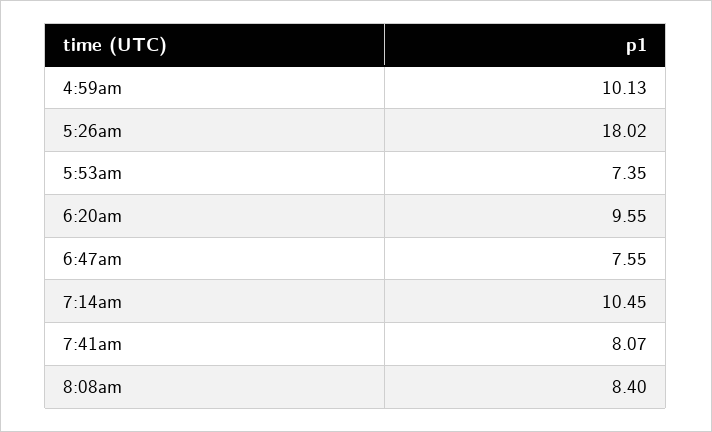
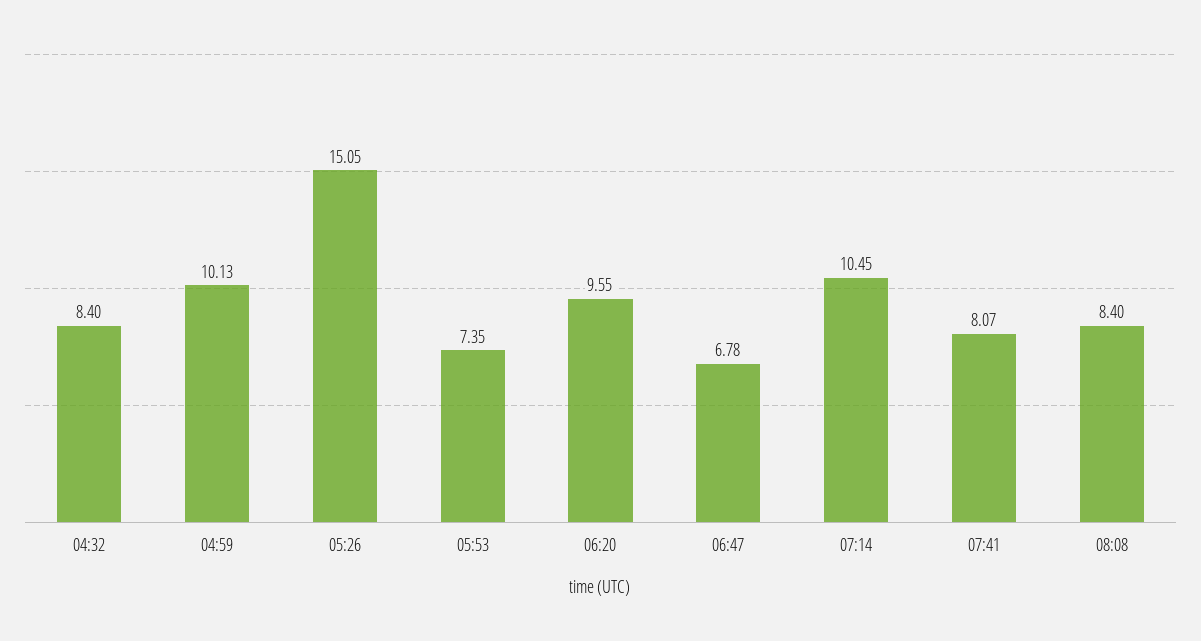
  {
    "4:59am": 10.13,
-   "5:26am": 18.02,
+   "5:26am": 15.05,
    "5:53am": 7.35,
    "6:20am": 9.55,
-   "6:47am": 7.55,
+   "6:47am": 6.78,
    "7:14am": 10.45,
    "7:41am": 8.07,
-   "8:08am": 8.4
+   "8:08am": 8.4,
+   "04:32": 8.4
  }

